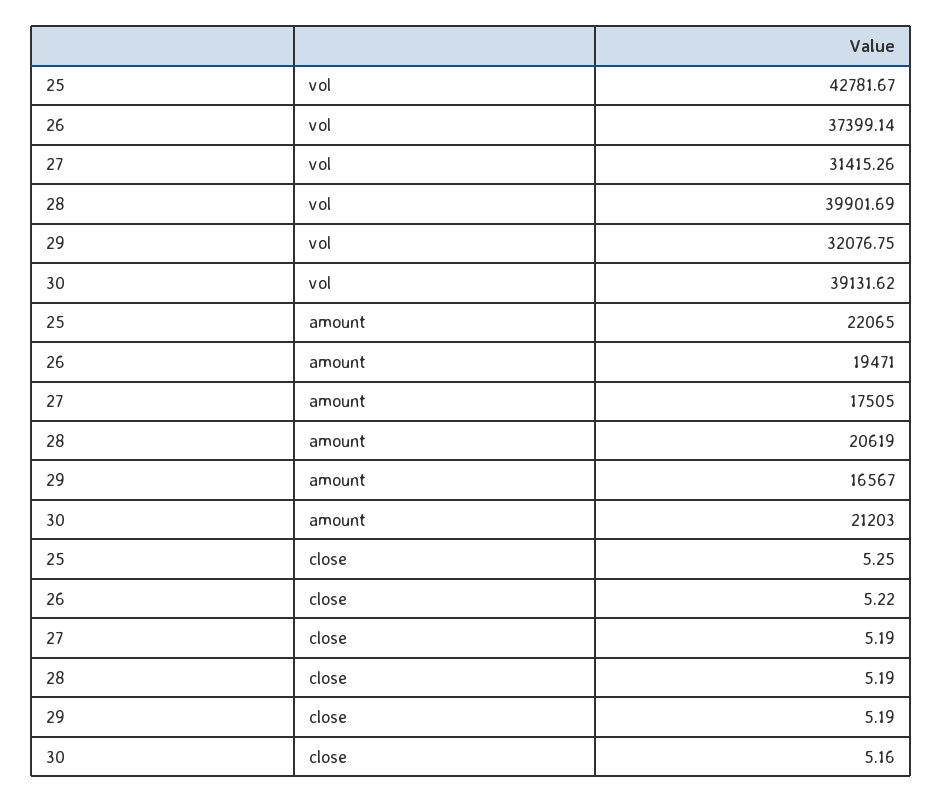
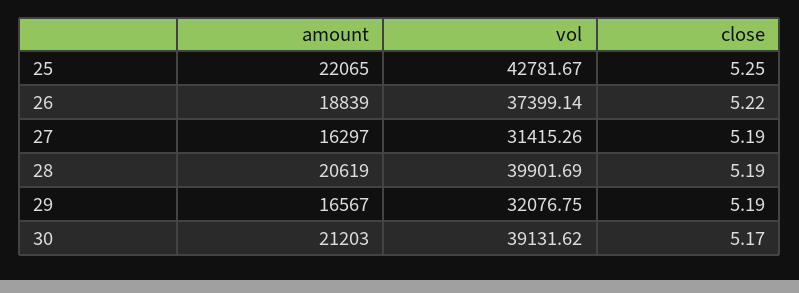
  {
    "25": {
      "vol": 42781.67,
      "amount": 22065,
      "close": 5.25
    },
    "26": {
      "vol": 37399.14,
-     "amount": 19471,
+     "amount": 18839,
      "close": 5.22
    },
    "27": {
      "vol": 31415.26,
-     "amount": 17505,
+     "amount": 16297,
      "close": 5.19
    },
    "28": {
      "vol": 39901.69,
      "amount": 20619,
      "close": 5.19
    },
    "29": {
      "vol": 32076.75,
      "amount": 16567,
      "close": 5.19
    },
    "30": {
      "vol": 39131.62,
      "amount": 21203,
-     "close": 5.16
+     "close": 5.17
    }
  }

